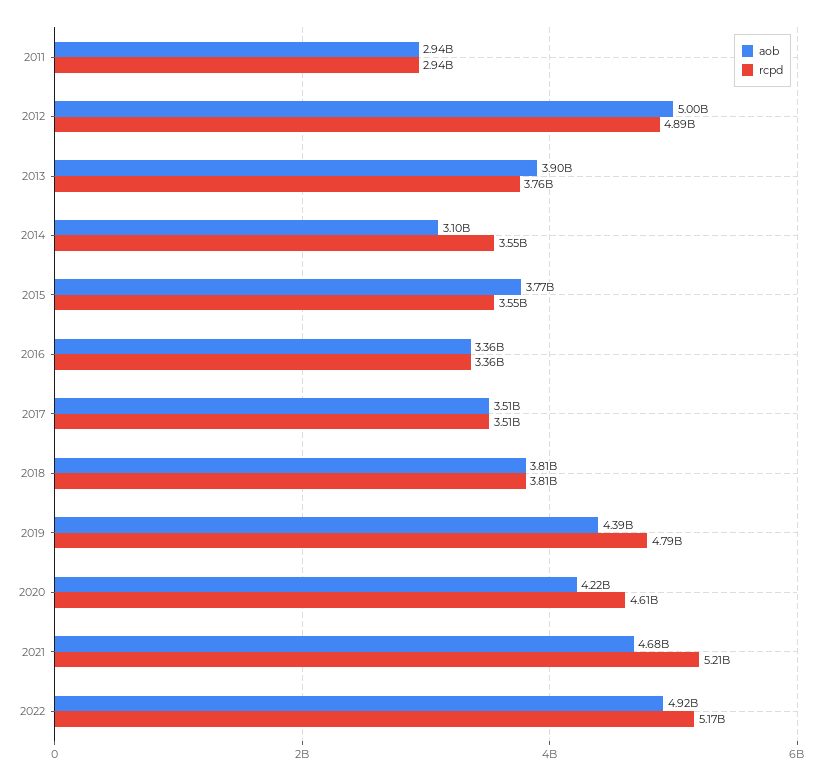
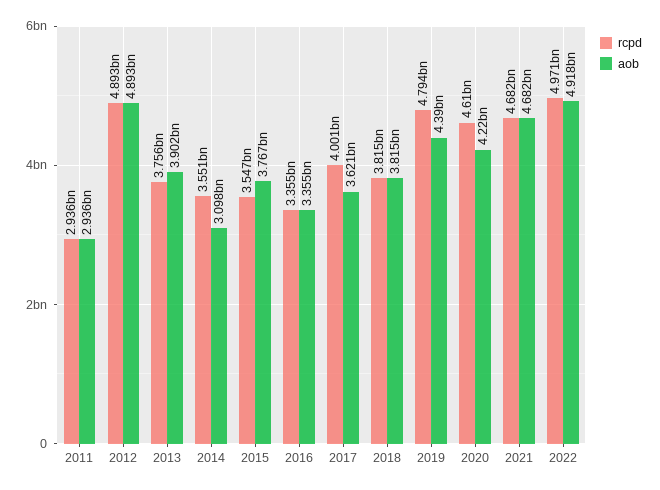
  {
    "aob": {
      "2011": 2936000000,
-     "2012": 5000000000,
+     "2012": 4893000000,
      "2013": 3902000000,
      "2014": 3098000000,
      "2015": 3767000000,
      "2016": 3355000000,
-     "2017": 3510000000,
+     "2017": 3621000000,
      "2018": 3815000000,
      "2019": 4390000000,
      "2020": 4220000000,
      "2021": 4682000000,
      "2022": 4918000000
    },
    "rcpd": {
      "2011": 2936000000,
      "2012": 4893000000,
      "2013": 3756000000,
      "2014": 3551000000,
      "2015": 3547000000,
      "2016": 3355000000,
-     "2017": 3510000000,
+     "2017": 4001000000,
      "2018": 3815000000,
      "2019": 4794000000,
      "2020": 4610000000,
-     "2021": 5210000000,
+     "2021": 4682000000,
-     "2022": 5170000000
+     "2022": 4971000000
    }
  }

